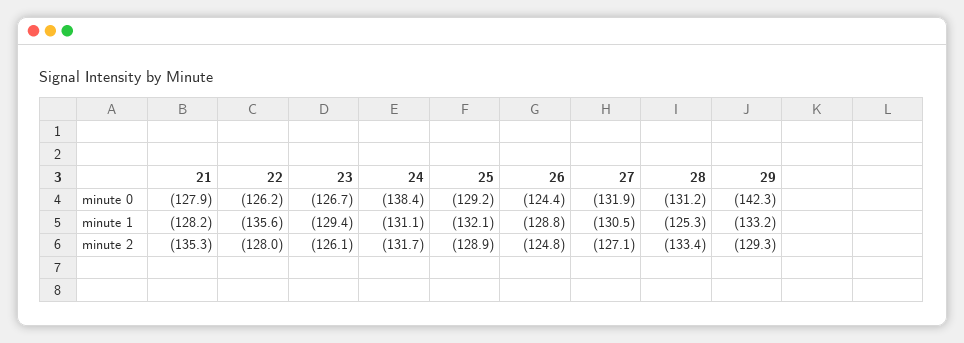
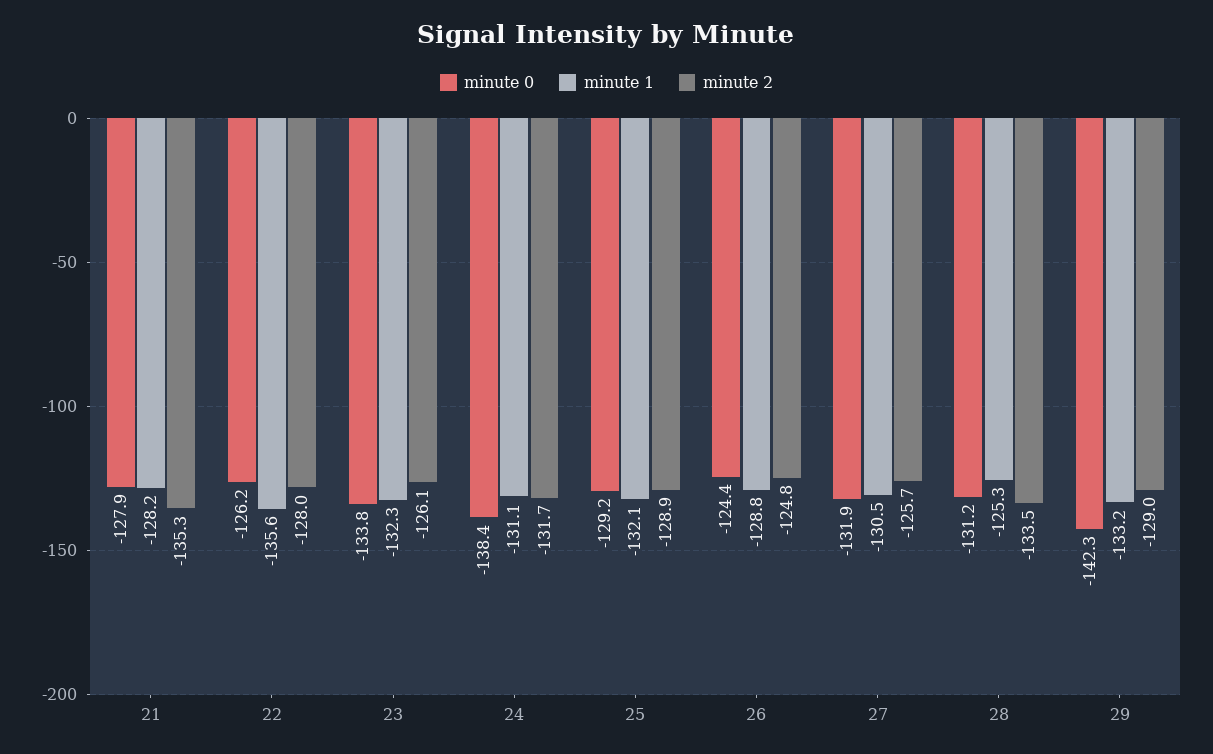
  {
    "minute 0": {
      "21": -127.9,
      "22": -126.2,
-     "23": -126.7,
+     "23": -133.8,
      "24": -138.4,
      "25": -129.2,
      "26": -124.4,
      "27": -131.9,
      "28": -131.2,
      "29": -142.3
    },
    "minute 1": {
      "21": -128.2,
      "22": -135.6,
-     "23": -129.4,
+     "23": -132.3,
      "24": -131.1,
      "25": -132.1,
      "26": -128.8,
      "27": -130.5,
      "28": -125.3,
      "29": -133.2
    },
    "minute 2": {
      "21": -135.3,
      "22": -128,
      "23": -126.1,
      "24": -131.7,
      "25": -128.9,
      "26": -124.8,
-     "27": -127.1,
+     "27": -125.7,
-     "28": -133.4,
+     "28": -133.5,
-     "29": -129.3
+     "29": -129
    }
  }

